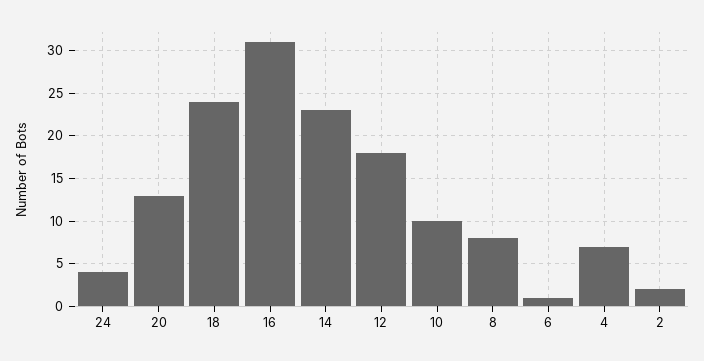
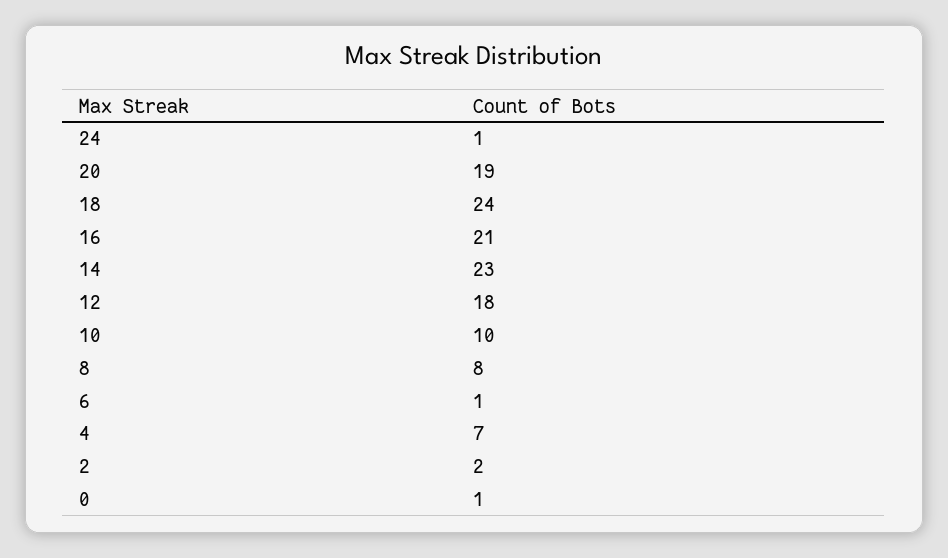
  {
-   "24": 4,
+   "24": 1,
-   "20": 13,
+   "20": 19,
    "18": 24,
-   "16": 31,
+   "16": 21,
    "14": 23,
    "12": 18,
    "10": 10,
    "8": 8,
    "6": 1,
    "4": 7,
-   "2": 2
+   "2": 2,
+   "0": 1
  }

